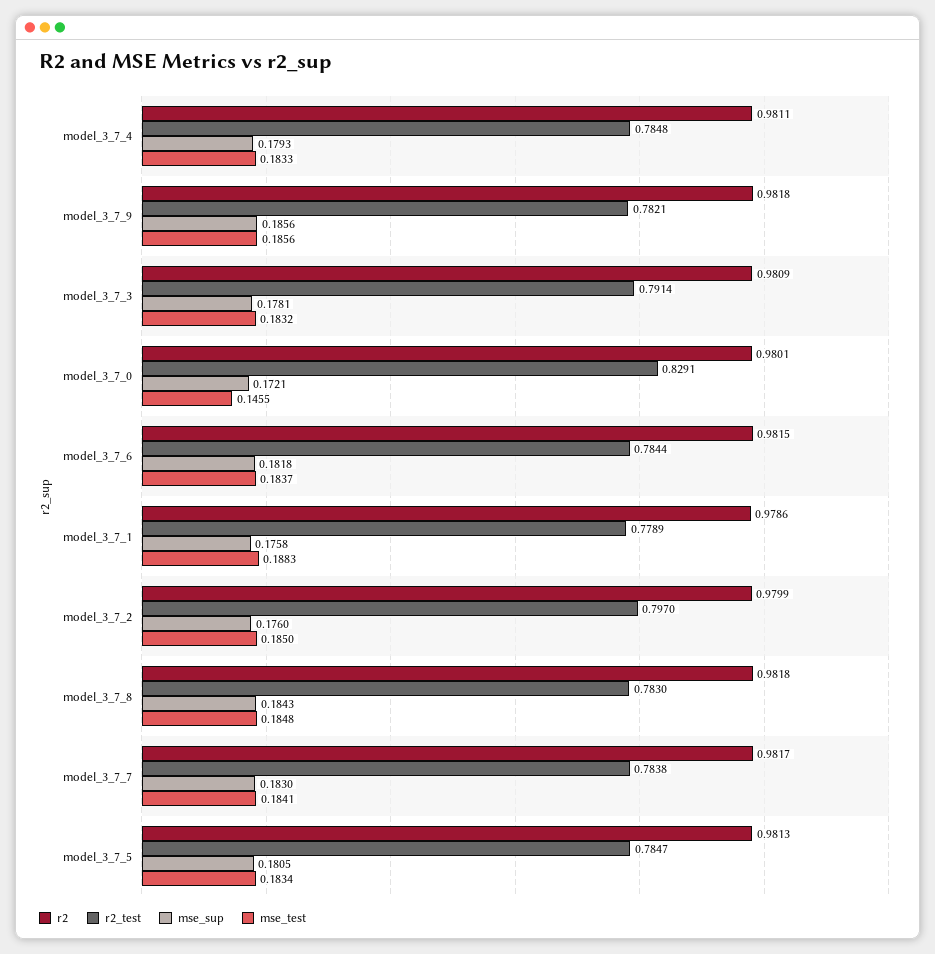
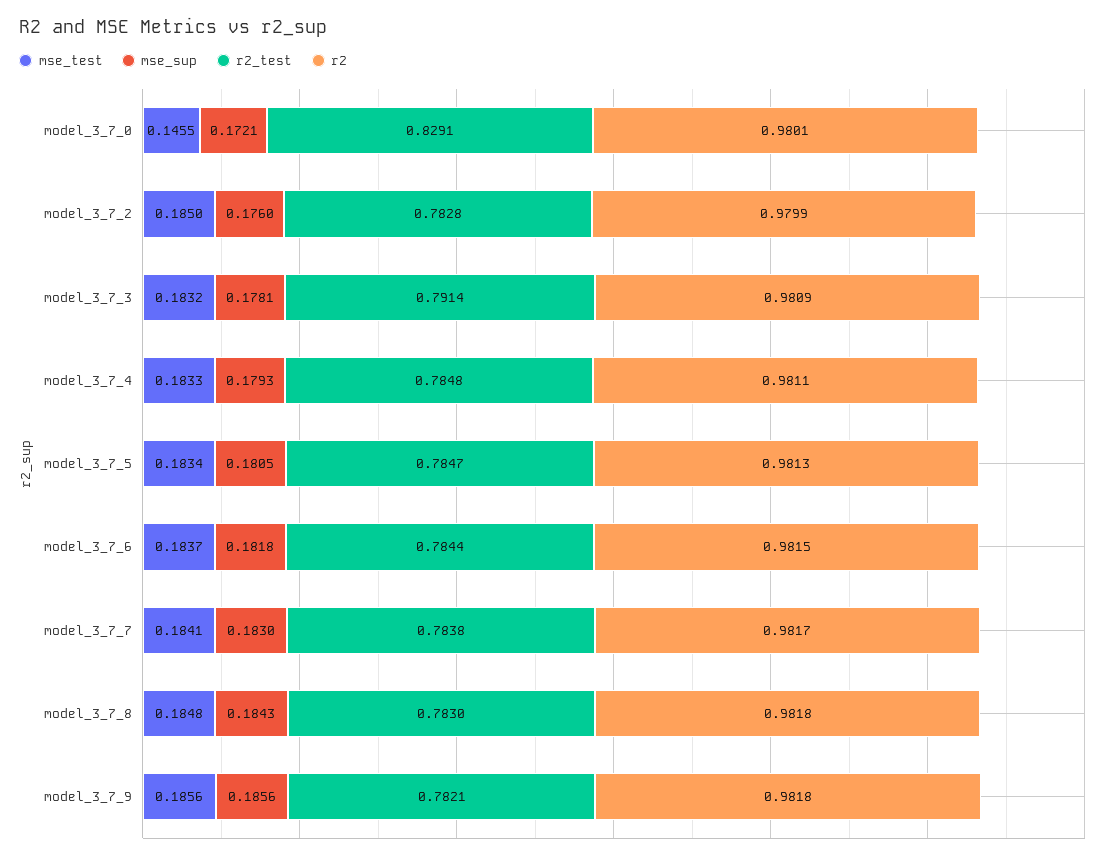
  {
    "r2": {
      "model_3_7_4": 0.9811,
      "model_3_7_9": 0.9818,
      "model_3_7_3": 0.9809,
      "model_3_7_0": 0.9801,
      "model_3_7_6": 0.9815,
-     "model_3_7_1": 0.9786,
      "model_3_7_2": 0.9799,
      "model_3_7_8": 0.9818,
      "model_3_7_7": 0.9817,
      "model_3_7_5": 0.9813
    },
    "r2_test": {
      "model_3_7_4": 0.7848,
      "model_3_7_9": 0.7821,
      "model_3_7_3": 0.7914,
      "model_3_7_0": 0.8291,
      "model_3_7_6": 0.7844,
-     "model_3_7_1": 0.7789,
-     "model_3_7_2": 0.797,
+     "model_3_7_2": 0.7828,
      "model_3_7_8": 0.783,
      "model_3_7_7": 0.7838,
      "model_3_7_5": 0.7847
    },
    "mse_sup": {
      "model_3_7_4": 0.1793,
      "model_3_7_9": 0.1856,
      "model_3_7_3": 0.1781,
      "model_3_7_0": 0.1721,
      "model_3_7_6": 0.1818,
-     "model_3_7_1": 0.1758,
      "model_3_7_2": 0.176,
      "model_3_7_8": 0.1843,
      "model_3_7_7": 0.183,
      "model_3_7_5": 0.1805
    },
    "mse_test": {
      "model_3_7_4": 0.1833,
      "model_3_7_9": 0.1856,
      "model_3_7_3": 0.1832,
      "model_3_7_0": 0.1455,
      "model_3_7_6": 0.1837,
-     "model_3_7_1": 0.1883,
      "model_3_7_2": 0.185,
      "model_3_7_8": 0.1848,
      "model_3_7_7": 0.1841,
      "model_3_7_5": 0.1834
    }
  }

